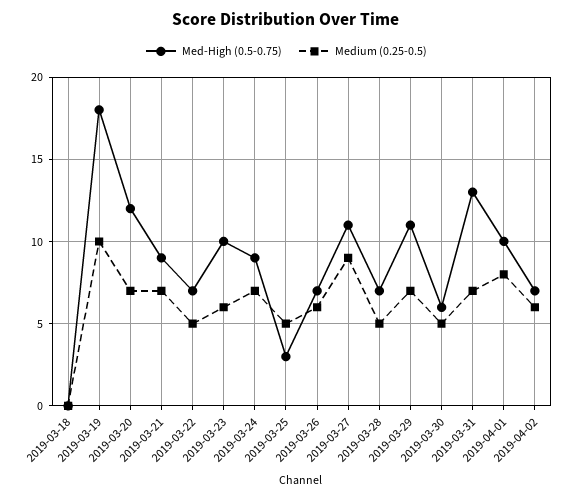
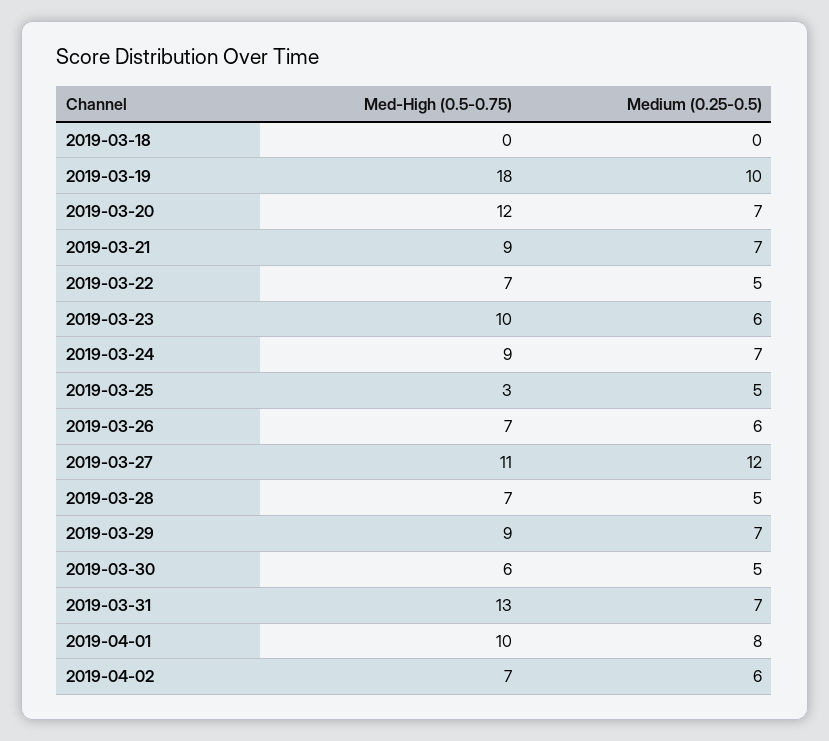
  {
    "Med-High (0.5-0.75)": {
      "2019-03-18": 0,
      "2019-03-19": 18,
      "2019-03-20": 12,
      "2019-03-21": 9,
      "2019-03-22": 7,
      "2019-03-23": 10,
      "2019-03-24": 9,
      "2019-03-25": 3,
      "2019-03-26": 7,
      "2019-03-27": 11,
      "2019-03-28": 7,
-     "2019-03-29": 11,
+     "2019-03-29": 9,
      "2019-03-30": 6,
      "2019-03-31": 13,
      "2019-04-01": 10,
      "2019-04-02": 7
    },
    "Medium (0.25-0.5)": {
      "2019-03-18": 0,
      "2019-03-19": 10,
      "2019-03-20": 7,
      "2019-03-21": 7,
      "2019-03-22": 5,
      "2019-03-23": 6,
      "2019-03-24": 7,
      "2019-03-25": 5,
      "2019-03-26": 6,
-     "2019-03-27": 9,
+     "2019-03-27": 12,
      "2019-03-28": 5,
      "2019-03-29": 7,
      "2019-03-30": 5,
      "2019-03-31": 7,
      "2019-04-01": 8,
      "2019-04-02": 6
    }
  }

